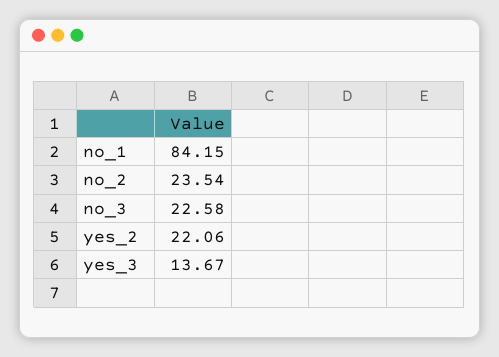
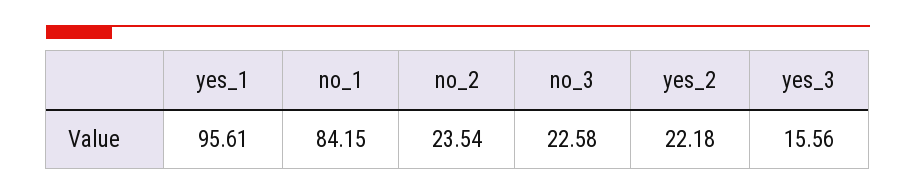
  {
    "no_1": 84.15,
    "no_2": 23.54,
    "no_3": 22.58,
-   "yes_2": 22.06,
+   "yes_2": 22.18,
-   "yes_3": 13.67
+   "yes_3": 15.56,
+   "yes_1": 95.61
  }

